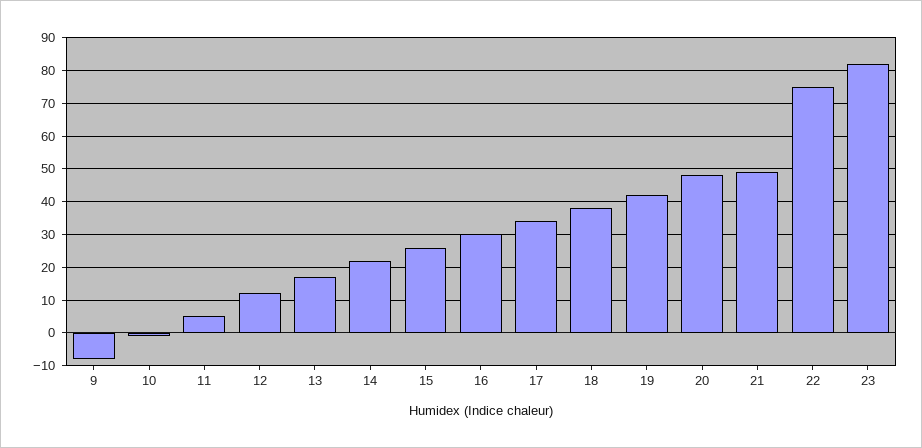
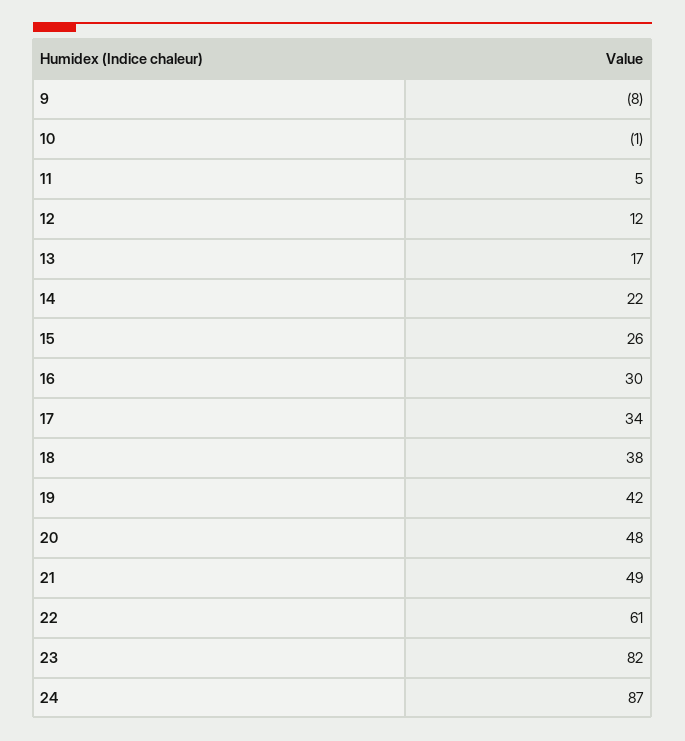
  {
    "9": -8,
    "10": -1,
    "11": 5,
    "12": 12,
    "13": 17,
    "14": 22,
    "15": 26,
    "16": 30,
    "17": 34,
    "18": 38,
    "19": 42,
    "20": 48,
    "21": 49,
-   "22": 75,
+   "22": 61,
-   "23": 82
+   "23": 82,
+   "24": 87
  }

